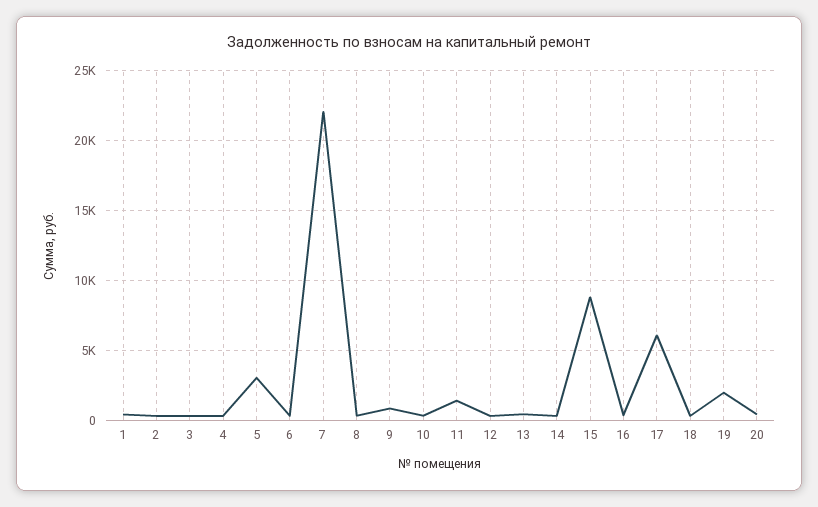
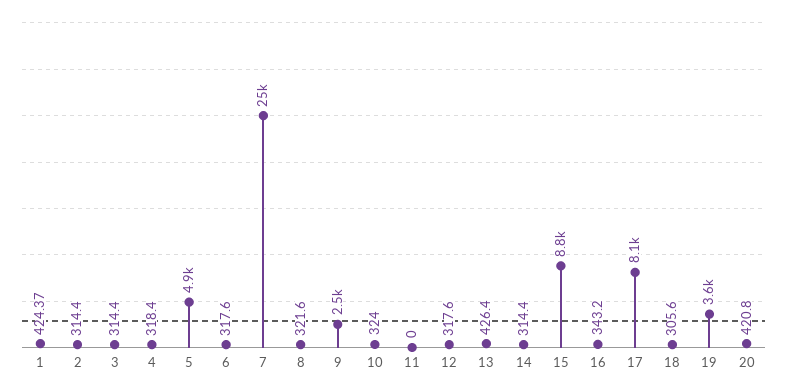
  {
    "1": 424.37,
    "2": 314.4,
    "3": 314.4,
    "4": 318.4,
-   "5": 3000,
+   "5": 4900,
    "6": 317.6,
-   "7": 22000,
+   "7": 25000,
    "8": 321.6,
-   "9": 1000,
+   "9": 2500,
    "10": 324,
-   "11": 1500,
+   "11": 0,
    "12": 317.6,
    "13": 426.4,
    "14": 314.4,
    "15": 8800,
    "16": 343.2,
-   "17": 6000,
+   "17": 8100,
    "18": 305.6,
-   "19": 2000,
+   "19": 3600,
    "20": 420.8
  }

